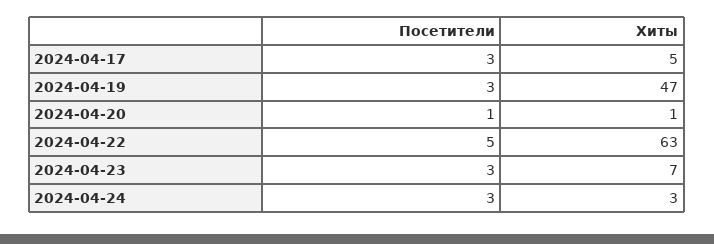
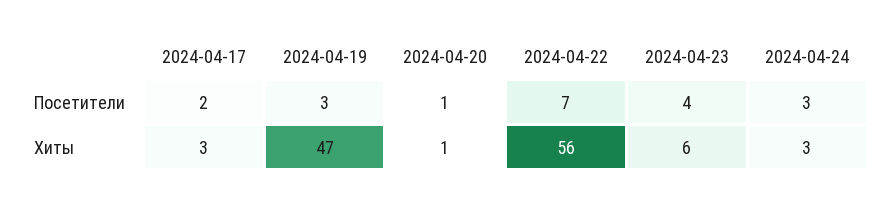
  {
    "Посетители": {
-     "2024-04-17": 3,
+     "2024-04-17": 2,
      "2024-04-19": 3,
      "2024-04-20": 1,
-     "2024-04-22": 5,
+     "2024-04-22": 7,
-     "2024-04-23": 3,
+     "2024-04-23": 4,
      "2024-04-24": 3
    },
    "Хиты": {
-     "2024-04-17": 5,
+     "2024-04-17": 3,
      "2024-04-19": 47,
      "2024-04-20": 1,
-     "2024-04-22": 63,
+     "2024-04-22": 56,
-     "2024-04-23": 7,
+     "2024-04-23": 6,
      "2024-04-24": 3
    }
  }

